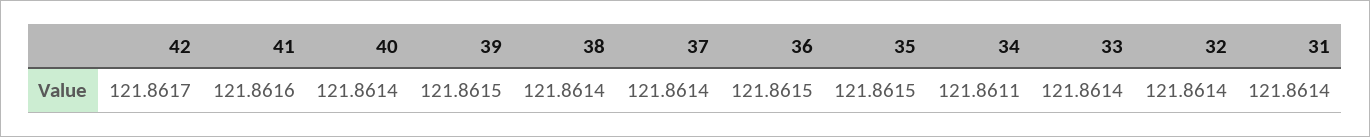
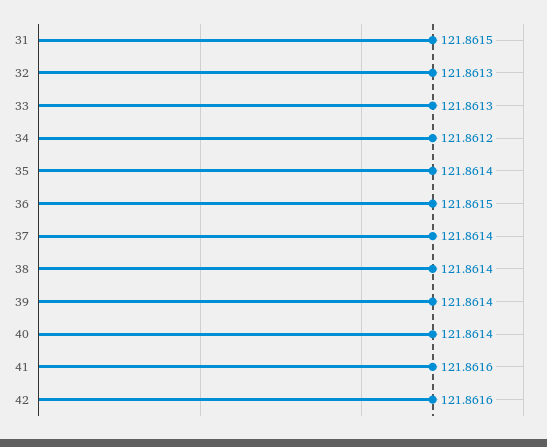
  {
-   "42": 121.8617,
+   "42": 121.8616,
    "41": 121.8616,
    "40": 121.8614,
-   "39": 121.8615,
+   "39": 121.8614,
    "38": 121.8614,
    "37": 121.8614,
    "36": 121.8615,
-   "35": 121.8615,
+   "35": 121.8614,
-   "34": 121.8611,
+   "34": 121.8612,
-   "33": 121.8614,
+   "33": 121.8613,
-   "32": 121.8614,
+   "32": 121.8613,
-   "31": 121.8614
+   "31": 121.8615
  }

